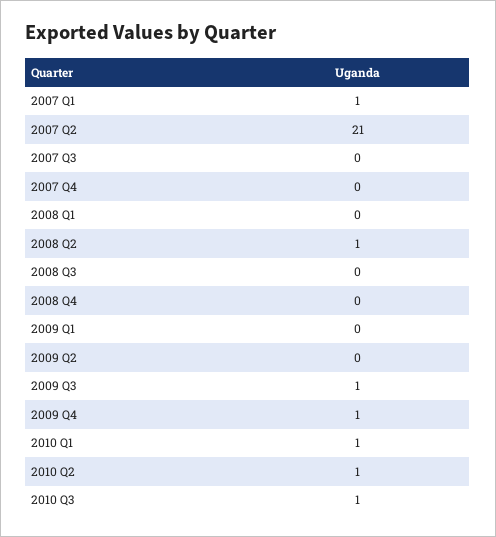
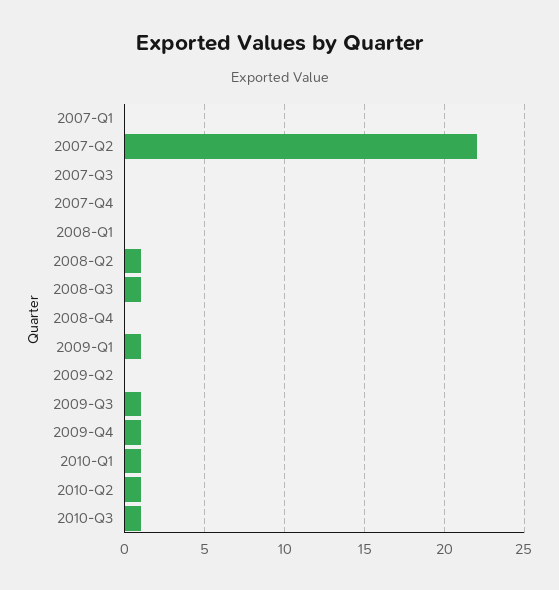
  {
-   "2007 Q1": 1,
+   "2007 Q1": 0,
-   "2007 Q2": 21,
+   "2007 Q2": 22,
    "2007 Q3": 0,
    "2007 Q4": 0,
    "2008 Q1": 0,
    "2008 Q2": 1,
-   "2008 Q3": 0,
+   "2008 Q3": 1,
    "2008 Q4": 0,
-   "2009 Q1": 0,
+   "2009 Q1": 1,
    "2009 Q2": 0,
    "2009 Q3": 1,
    "2009 Q4": 1,
    "2010 Q1": 1,
    "2010 Q2": 1,
    "2010 Q3": 1
  }

